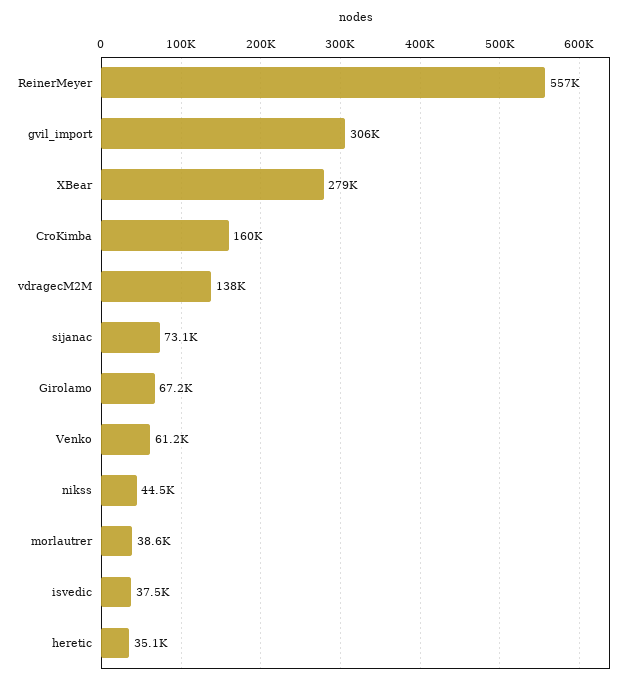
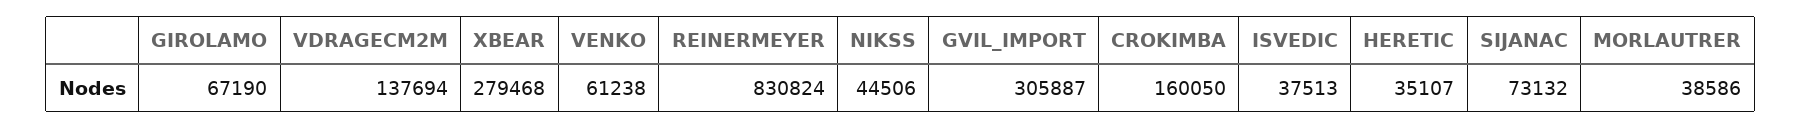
  {
-   "ReinerMeyer": 557000,
+   "ReinerMeyer": 830824,
    "gvil_import": 305887,
    "XBear": 279468,
    "CroKimba": 160050,
    "vdragecM2M": 137694,
    "sijanac": 73132,
    "Girolamo": 67190,
    "Venko": 61238,
    "nikss": 44506,
    "morlautrer": 38586,
    "isvedic": 37513,
    "heretic": 35107
  }

